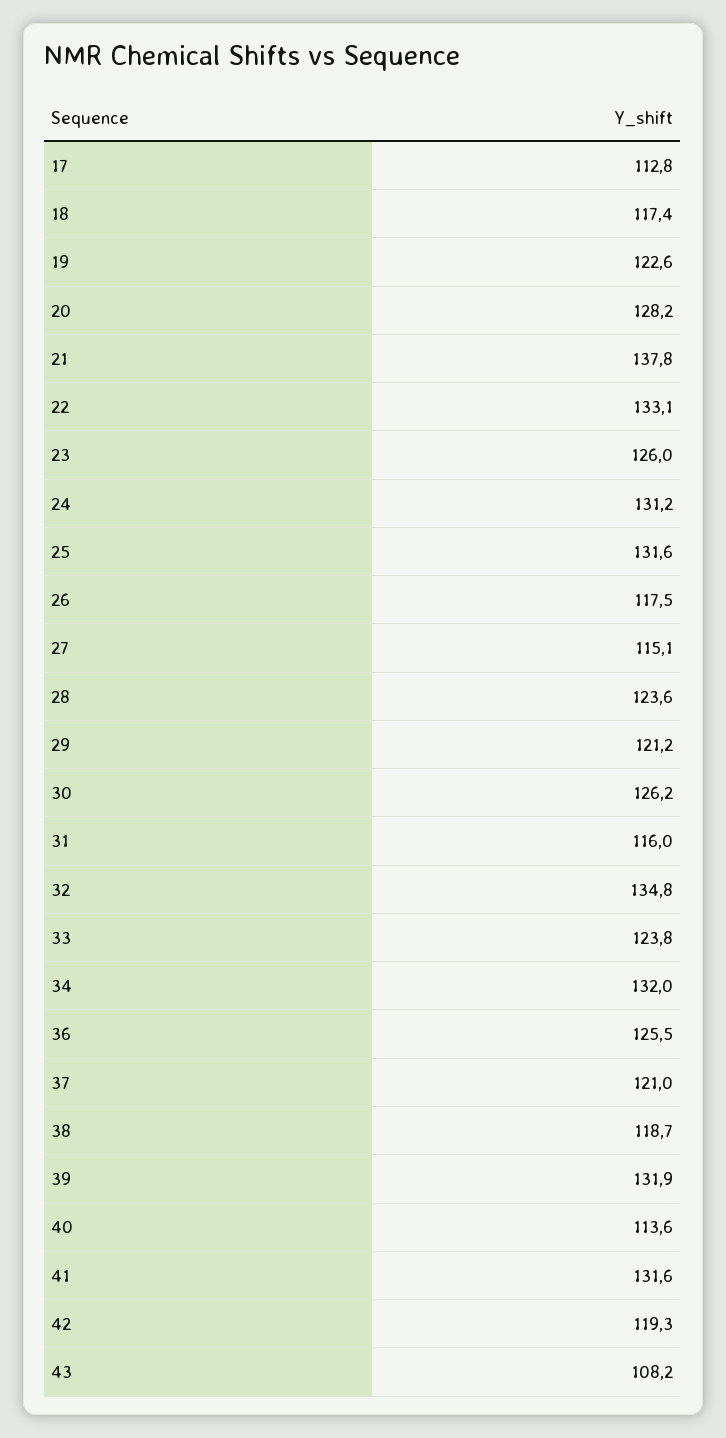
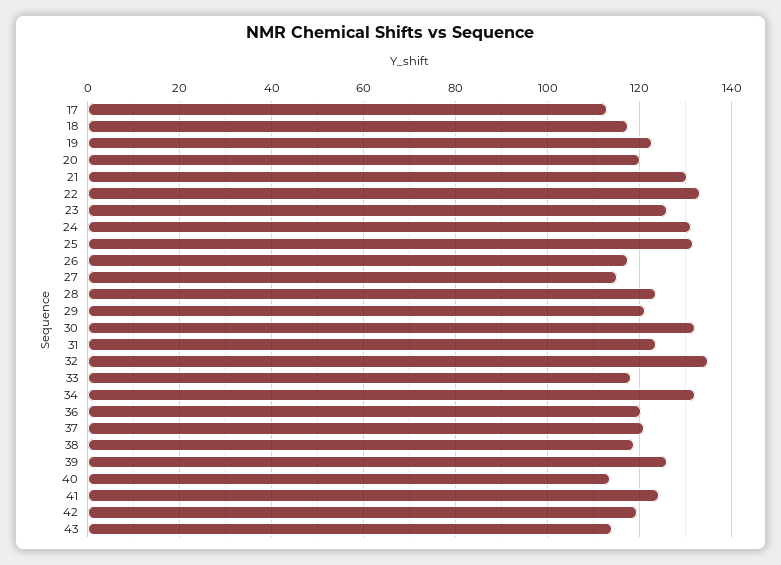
  {
    "17": 112.8,
    "18": 117.4,
    "19": 122.6,
-   "20": 128.2,
+   "20": 120,
-   "21": 137.8,
+   "21": 130,
    "22": 133.1,
    "23": 126,
    "24": 131.2,
    "25": 131.6,
    "26": 117.5,
    "27": 115.1,
    "28": 123.6,
    "29": 121.2,
-   "30": 126.2,
+   "30": 132,
-   "31": 116,
+   "31": 124,
    "32": 134.8,
-   "33": 123.8,
+   "33": 118,
    "34": 132,
-   "36": 125.5,
+   "36": 120,
    "37": 121,
    "38": 118.7,
-   "39": 131.9,
+   "39": 126,
    "40": 113.6,
-   "41": 131.6,
+   "41": 124,
    "42": 119.3,
-   "43": 108.2
+   "43": 114
  }

